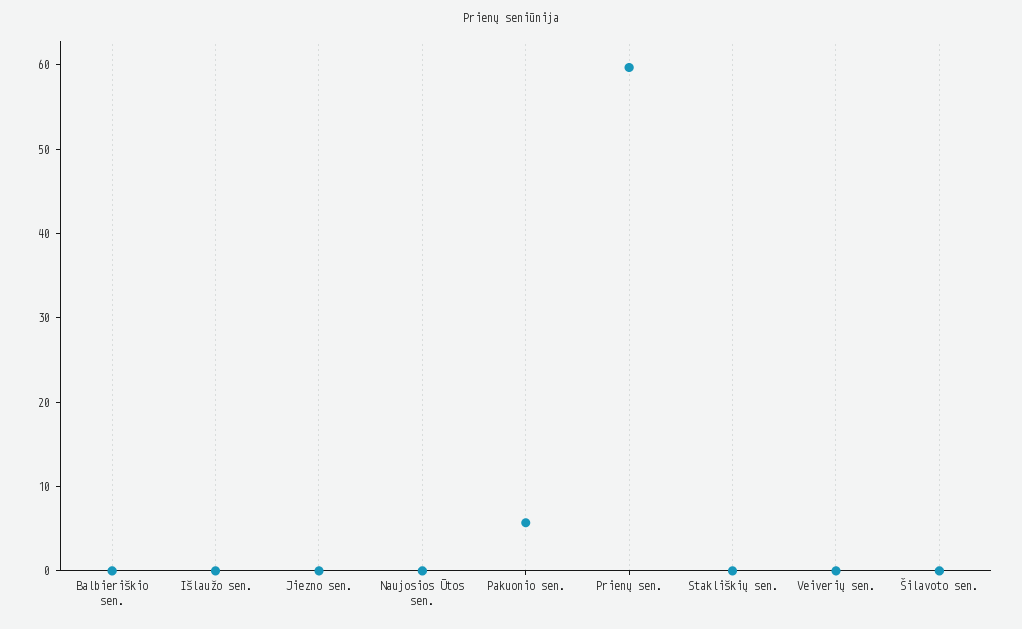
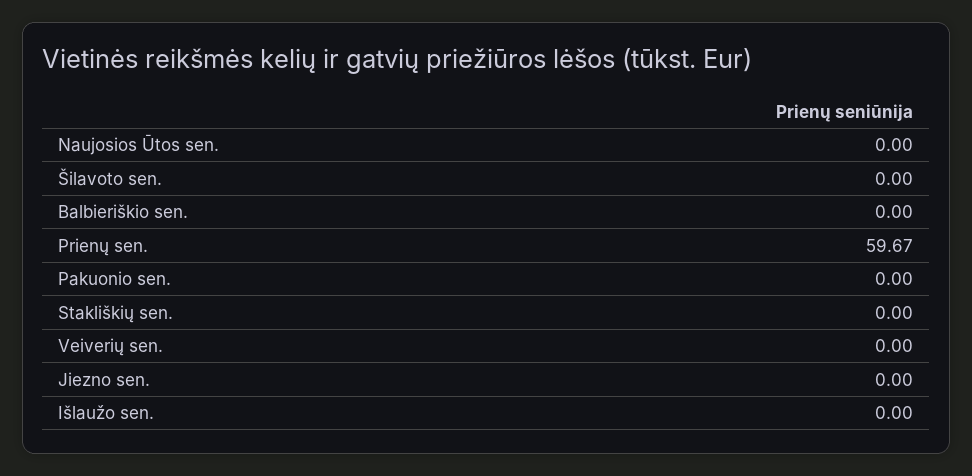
  {
    "Balbieriškio sen.": 0,
    "Išlaužo sen.": 0,
    "Jiezno sen.": 0,
    "Naujosios Ūtos sen.": 0,
-   "Pakuonio sen.": 6,
+   "Pakuonio sen.": 0,
    "Prienų sen.": 59.67,
    "Stakliškių sen.": 0,
    "Veiverių sen.": 0,
    "Šilavoto sen.": 0
  }

